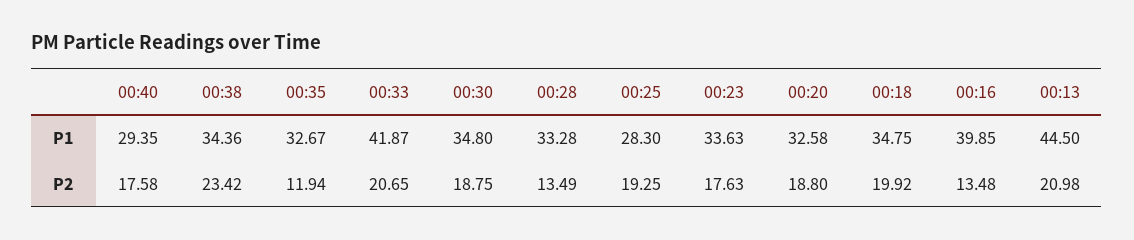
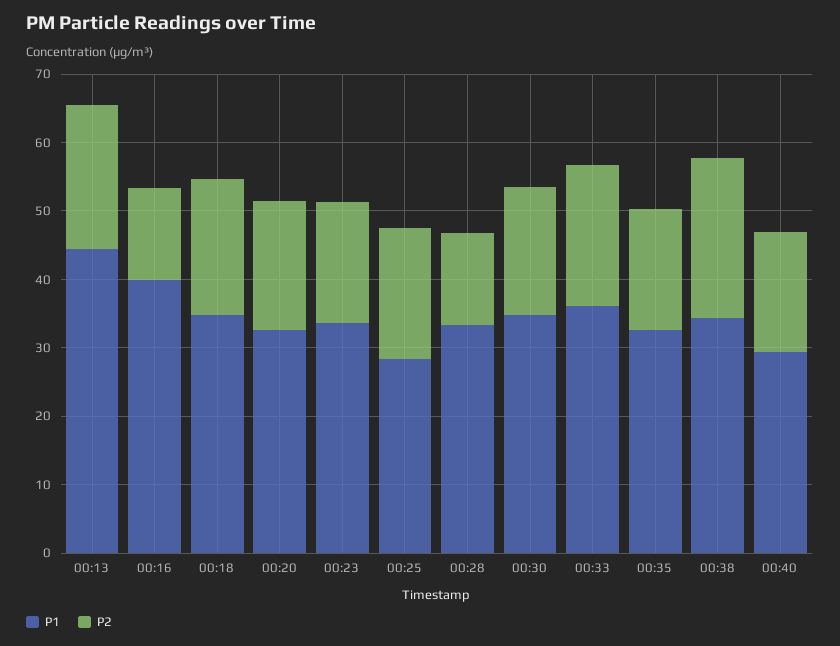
  {
    "P1": {
      "00:40": 29.35,
      "00:38": 34.36,
      "00:35": 32.67,
-     "00:33": 41.87,
+     "00:33": 36,
      "00:30": 34.8,
      "00:28": 33.28,
      "00:25": 28.3,
      "00:23": 33.63,
      "00:20": 32.58,
      "00:18": 34.75,
      "00:16": 39.85,
      "00:13": 44.5
    },
    "P2": {
      "00:40": 17.58,
      "00:38": 23.42,
-     "00:35": 11.94,
+     "00:35": 18,
      "00:33": 20.65,
      "00:30": 18.75,
      "00:28": 13.49,
      "00:25": 19.25,
      "00:23": 17.63,
      "00:20": 18.8,
      "00:18": 19.92,
      "00:16": 13.48,
      "00:13": 20.98
    }
  }

